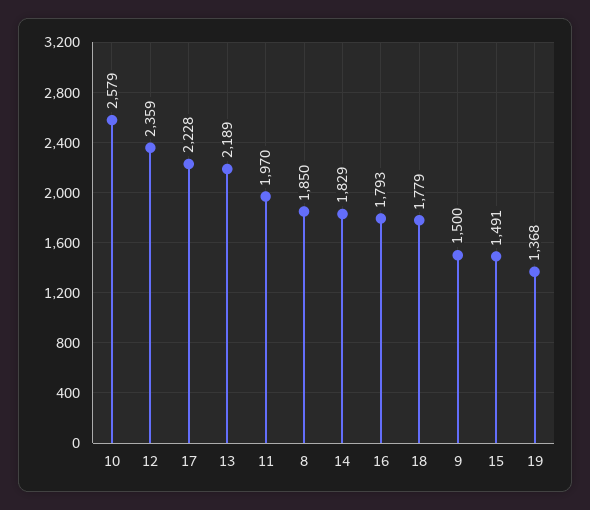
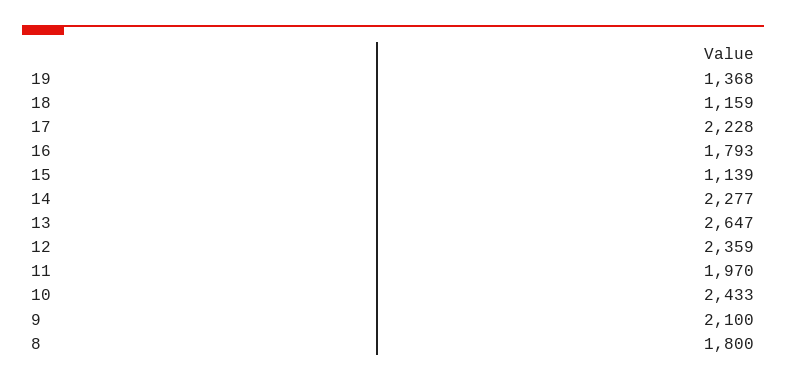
  {
-   "10": 2579,
+   "10": 2433,
    "12": 2359,
    "17": 2228,
-   "13": 2189,
+   "13": 2647,
    "11": 1970,
-   "8": 1850,
+   "8": 1800,
-   "14": 1829,
+   "14": 2277,
    "16": 1793,
-   "18": 1779,
+   "18": 1159,
-   "9": 1500,
+   "9": 2100,
-   "15": 1491,
+   "15": 1139,
    "19": 1368
  }

